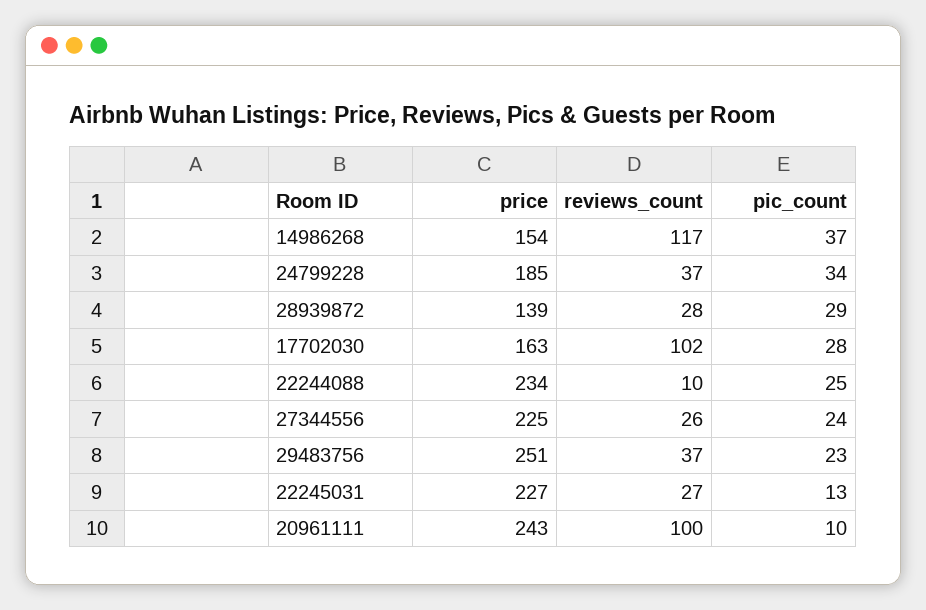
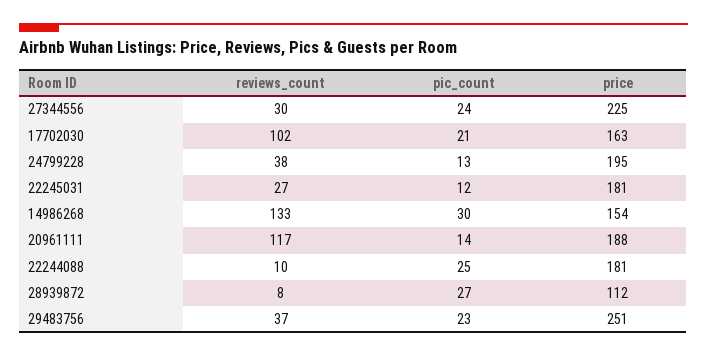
  {
    "price": {
      "14986268": 154,
-     "24799228": 185,
+     "24799228": 195,
-     "28939872": 139,
+     "28939872": 112,
      "17702030": 163,
-     "22244088": 234,
+     "22244088": 181,
      "27344556": 225,
      "29483756": 251,
-     "22245031": 227,
+     "22245031": 181,
-     "20961111": 243
+     "20961111": 188
    },
    "reviews_count": {
-     "14986268": 117,
+     "14986268": 133,
-     "24799228": 37,
+     "24799228": 38,
-     "28939872": 28,
+     "28939872": 8,
      "17702030": 102,
      "22244088": 10,
-     "27344556": 26,
+     "27344556": 30,
      "29483756": 37,
      "22245031": 27,
-     "20961111": 100
+     "20961111": 117
    },
    "pic_count": {
-     "14986268": 37,
+     "14986268": 30,
-     "24799228": 34,
+     "24799228": 13,
-     "28939872": 29,
+     "28939872": 27,
-     "17702030": 28,
+     "17702030": 21,
      "22244088": 25,
      "27344556": 24,
      "29483756": 23,
-     "22245031": 13,
+     "22245031": 12,
-     "20961111": 10
+     "20961111": 14
    }
  }

